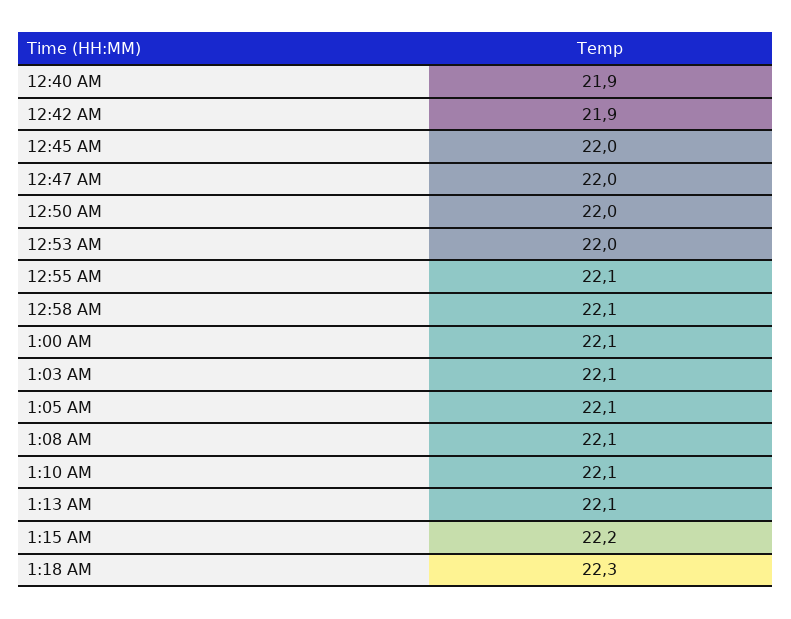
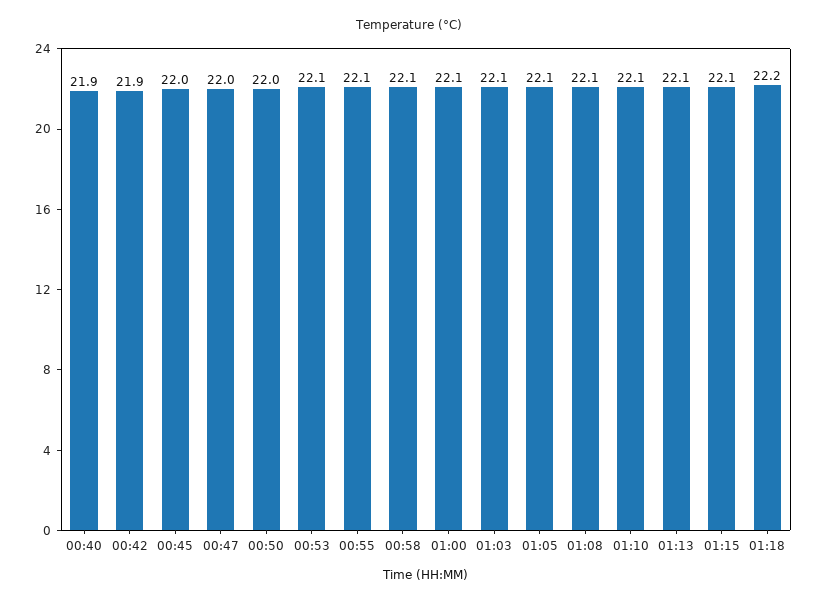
  {
    "12:40 AM": 21.9,
    "12:42 AM": 21.9,
    "12:45 AM": 22,
    "12:47 AM": 22,
    "12:50 AM": 22,
-   "12:53 AM": 22,
+   "12:53 AM": 22.1,
    "12:55 AM": 22.1,
    "12:58 AM": 22.1,
    "1:00 AM": 22.1,
    "1:03 AM": 22.1,
    "1:05 AM": 22.1,
    "1:08 AM": 22.1,
    "1:10 AM": 22.1,
    "1:13 AM": 22.1,
-   "1:15 AM": 22.2,
+   "1:15 AM": 22.1,
-   "1:18 AM": 22.3
+   "1:18 AM": 22.2
  }

